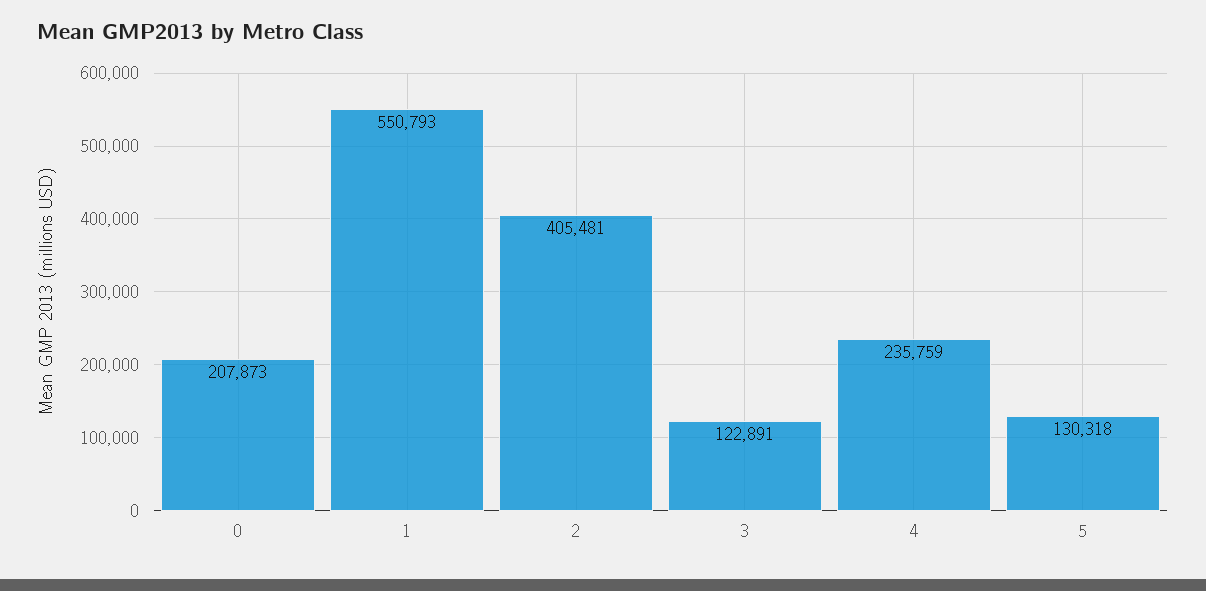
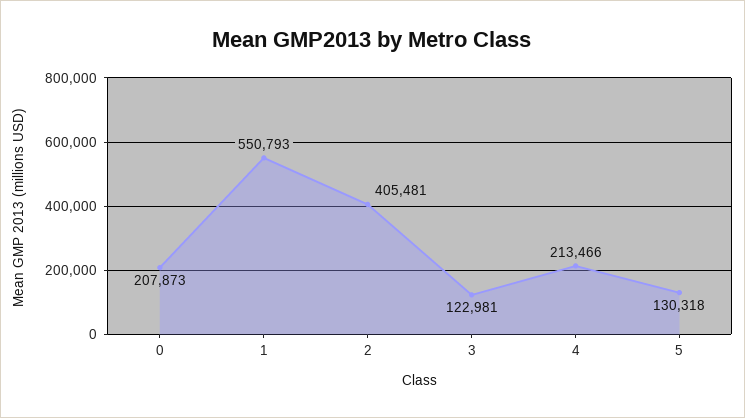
  {
    "0": 207873,
    "1": 550793,
    "2": 405481,
-   "3": 122891,
+   "3": 122981,
-   "4": 235759,
+   "4": 213466,
    "5": 130318
  }

